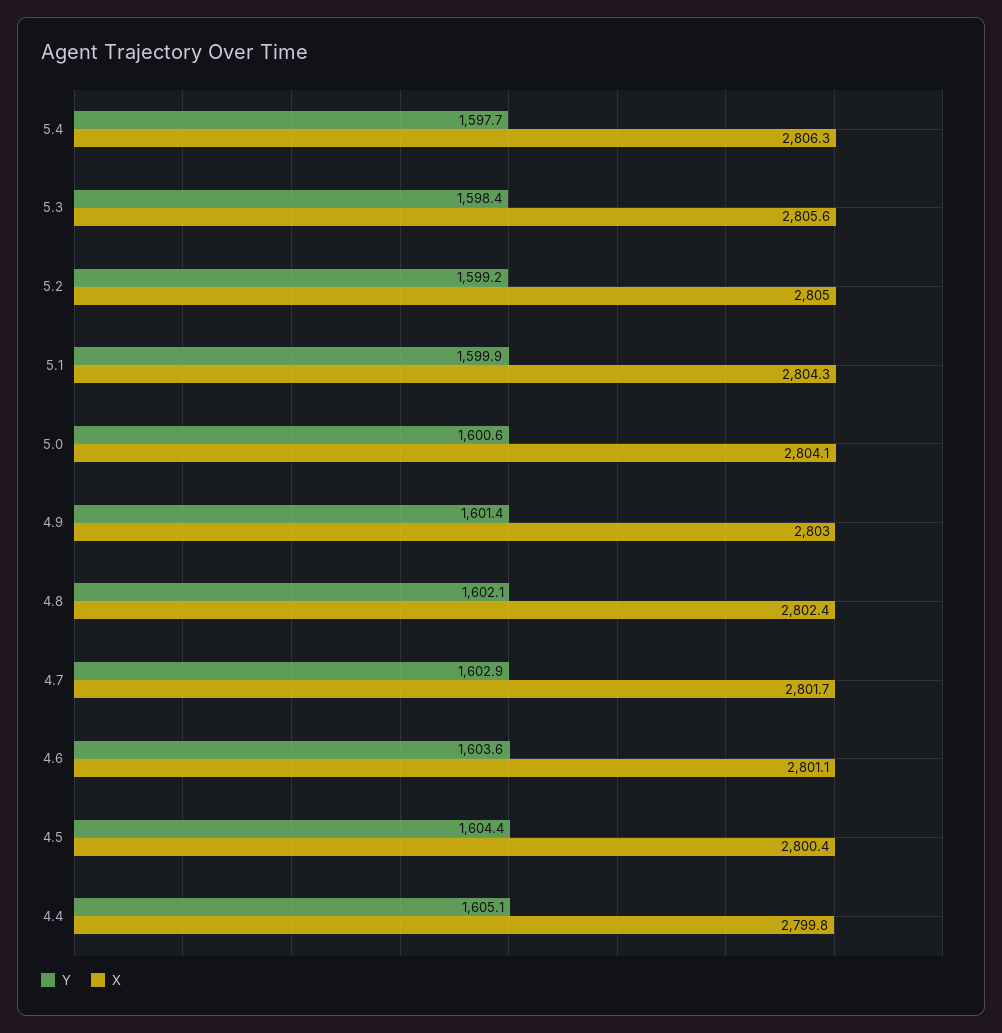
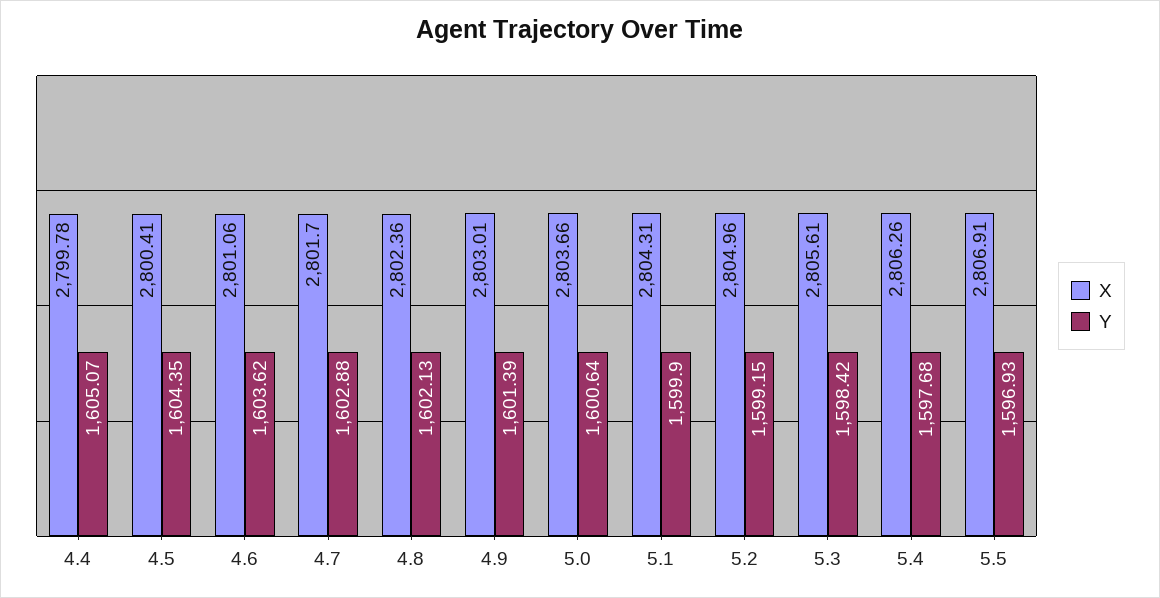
  {
    "Y": {
      "5.4": 1597.68,
      "5.3": 1598.42,
      "5.2": 1599.15,
      "5.1": 1599.9,
      "5.0": 1600.64,
      "4.9": 1601.39,
      "4.8": 1602.13,
      "4.7": 1602.88,
      "4.6": 1603.62,
      "4.5": 1604.35,
-     "4.4": 1605.07
+     "4.4": 1605.07,
+     "5.5": 1596.93
    },
    "X": {
      "5.4": 2806.26,
      "5.3": 2805.61,
      "5.2": 2804.96,
      "5.1": 2804.31,
-     "5.0": 2804.1,
+     "5.0": 2803.66,
      "4.9": 2803.01,
      "4.8": 2802.36,
      "4.7": 2801.7,
      "4.6": 2801.06,
      "4.5": 2800.41,
-     "4.4": 2799.78
+     "4.4": 2799.78,
+     "5.5": 2806.91
    }
  }

